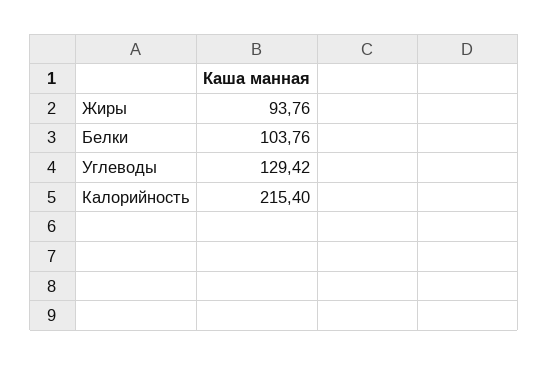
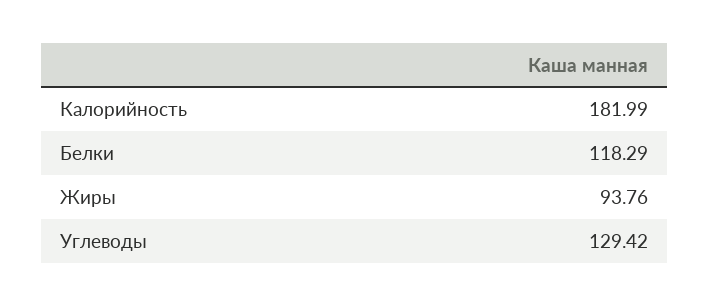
  {
    "Жиры": 93.76,
-   "Белки": 103.76,
+   "Белки": 118.29,
    "Углеводы": 129.42,
-   "Калорийность": 215.4
+   "Калорийность": 181.99
  }

